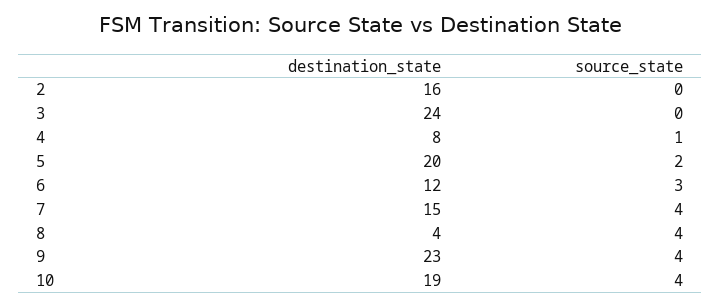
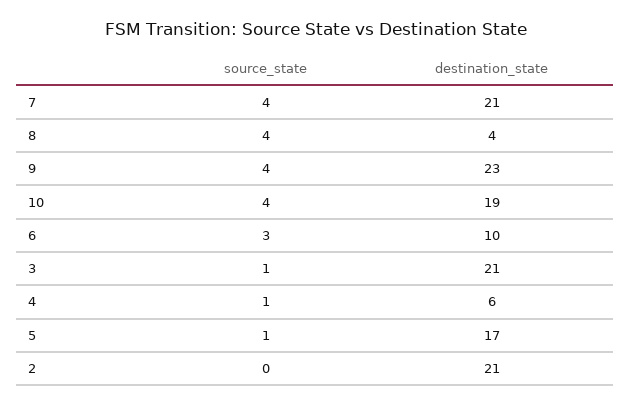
  {
    "destination_state": {
-     "2": 16,
+     "2": 21,
-     "3": 24,
+     "3": 21,
-     "4": 8,
+     "4": 6,
-     "5": 20,
+     "5": 17,
-     "6": 12,
+     "6": 10,
-     "7": 15,
+     "7": 21,
      "8": 4,
      "9": 23,
      "10": 19
    },
    "source_state": {
      "2": 0,
-     "3": 0,
+     "3": 1,
      "4": 1,
-     "5": 2,
+     "5": 1,
      "6": 3,
      "7": 4,
      "8": 4,
      "9": 4,
      "10": 4
    }
  }

